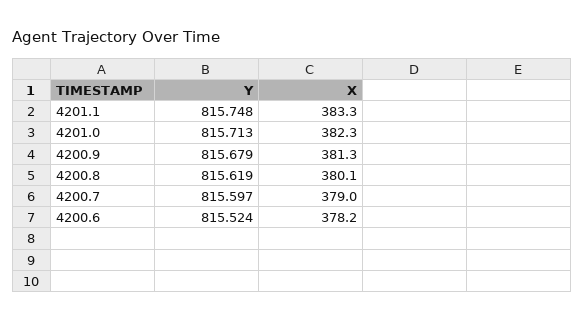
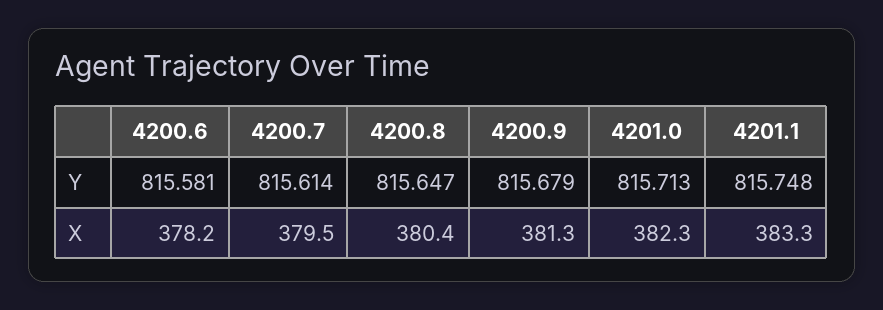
  {
    "Y": {
      "4201.1": 815.748,
      "4201.0": 815.713,
      "4200.9": 815.679,
-     "4200.8": 815.619,
+     "4200.8": 815.647,
-     "4200.7": 815.597,
+     "4200.7": 815.614,
-     "4200.6": 815.524
+     "4200.6": 815.581
    },
    "X": {
      "4201.1": 383.3,
      "4201.0": 382.3,
      "4200.9": 381.3,
-     "4200.8": 380.1,
+     "4200.8": 380.4,
-     "4200.7": 379,
+     "4200.7": 379.5,
      "4200.6": 378.2
    }
  }

